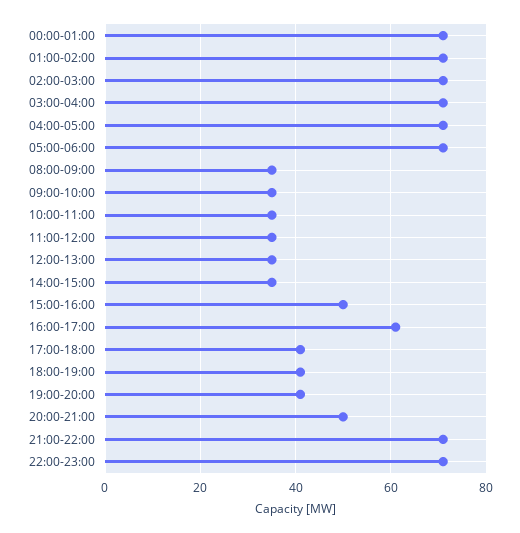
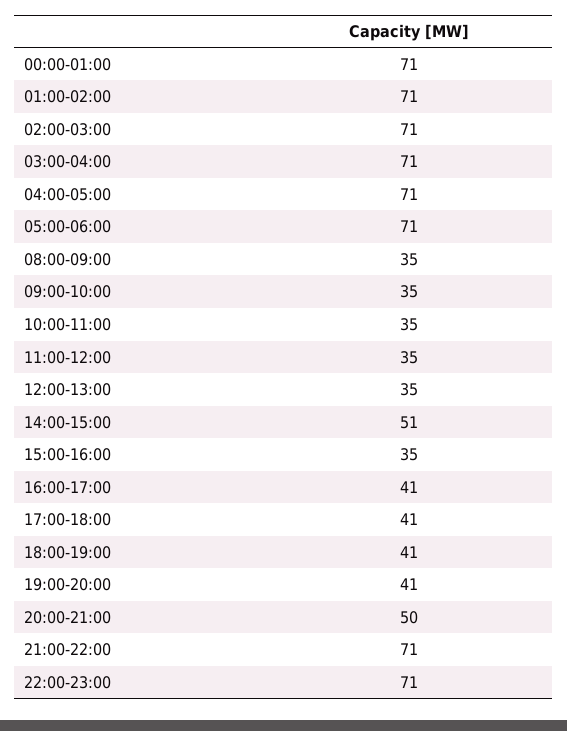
  {
    "00:00-01:00": 71,
    "01:00-02:00": 71,
    "02:00-03:00": 71,
    "03:00-04:00": 71,
    "04:00-05:00": 71,
    "05:00-06:00": 71,
    "08:00-09:00": 35,
    "09:00-10:00": 35,
    "10:00-11:00": 35,
    "11:00-12:00": 35,
    "12:00-13:00": 35,
-   "14:00-15:00": 35,
+   "14:00-15:00": 51,
-   "15:00-16:00": 50,
+   "15:00-16:00": 35,
-   "16:00-17:00": 60,
+   "16:00-17:00": 41,
    "17:00-18:00": 41,
    "18:00-19:00": 41,
    "19:00-20:00": 41,
    "20:00-21:00": 50,
    "21:00-22:00": 71,
    "22:00-23:00": 71
  }

